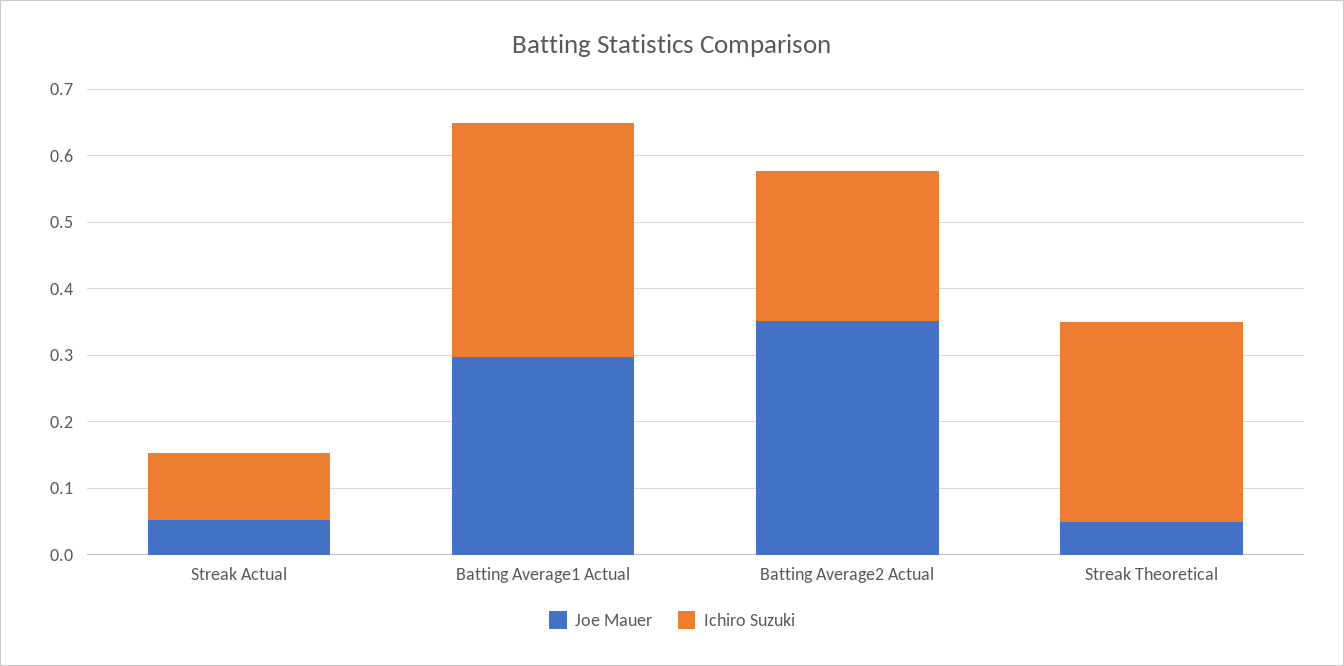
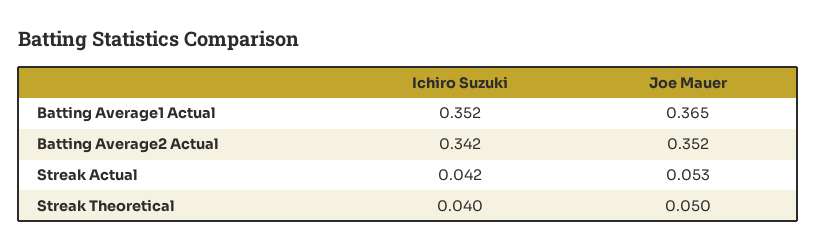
  {
    "Joe Mauer": {
      "Streak Actual": 0.053,
-     "Batting Average1 Actual": 0.3,
+     "Batting Average1 Actual": 0.365,
      "Batting Average2 Actual": 0.352,
      "Streak Theoretical": 0.05
    },
    "Ichiro Suzuki": {
-     "Streak Actual": 0.1,
+     "Streak Actual": 0.042,
      "Batting Average1 Actual": 0.352,
-     "Batting Average2 Actual": 0.22,
+     "Batting Average2 Actual": 0.342,
-     "Streak Theoretical": 0.3
+     "Streak Theoretical": 0.04
    }
  }

